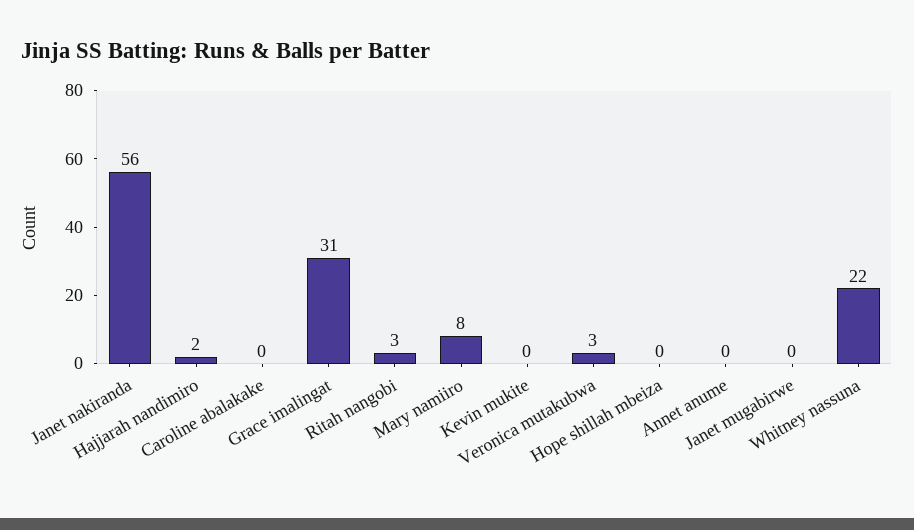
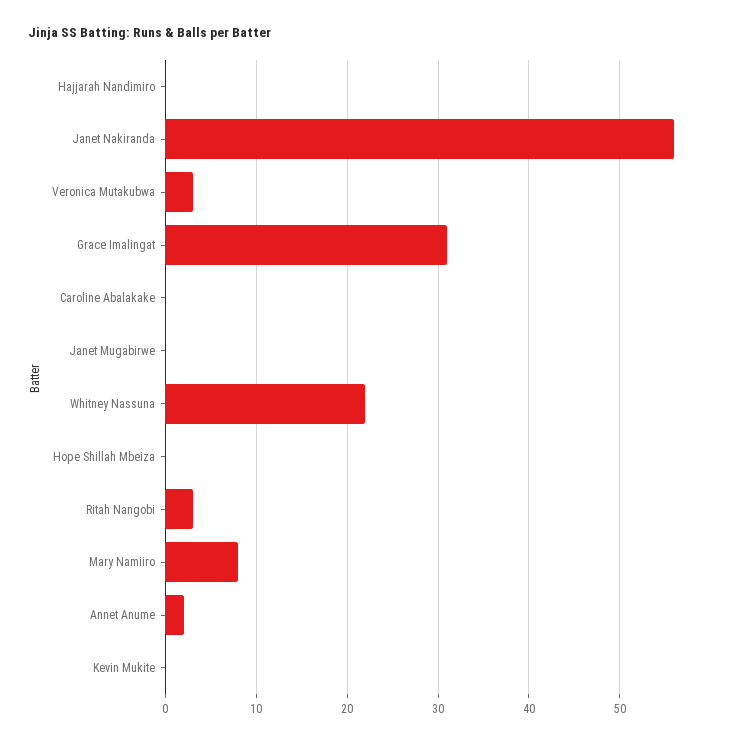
  {
    "Janet nakiranda": 56,
-   "Hajjarah nandimiro": 2,
+   "Hajjarah nandimiro": 0,
    "Caroline abalakake": 0,
    "Grace imalingat": 31,
    "Ritah nangobi": 3,
    "Mary namiiro": 8,
    "Kevin mukite": 0,
    "Veronica mutakubwa": 3,
    "Hope shillah mbeiza": 0,
-   "Annet anume": 0,
+   "Annet anume": 2,
    "Janet mugabirwe": 0,
    "Whitney nassuna": 22
  }

